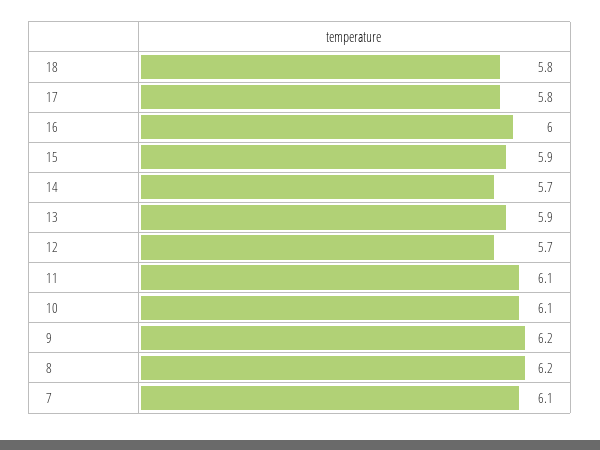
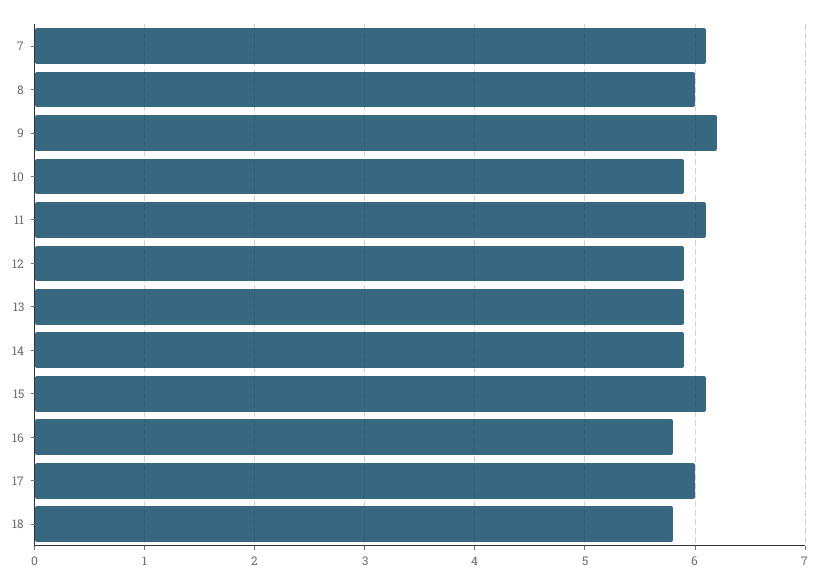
  {
    "18": 5.8,
-   "17": 5.8,
+   "17": 6,
-   "16": 6,
+   "16": 5.8,
-   "15": 5.9,
+   "15": 6.1,
-   "14": 5.7,
+   "14": 5.9,
    "13": 5.9,
-   "12": 5.7,
+   "12": 5.9,
    "11": 6.1,
-   "10": 6.1,
+   "10": 5.9,
    "9": 6.2,
-   "8": 6.2,
+   "8": 6,
    "7": 6.1
  }

